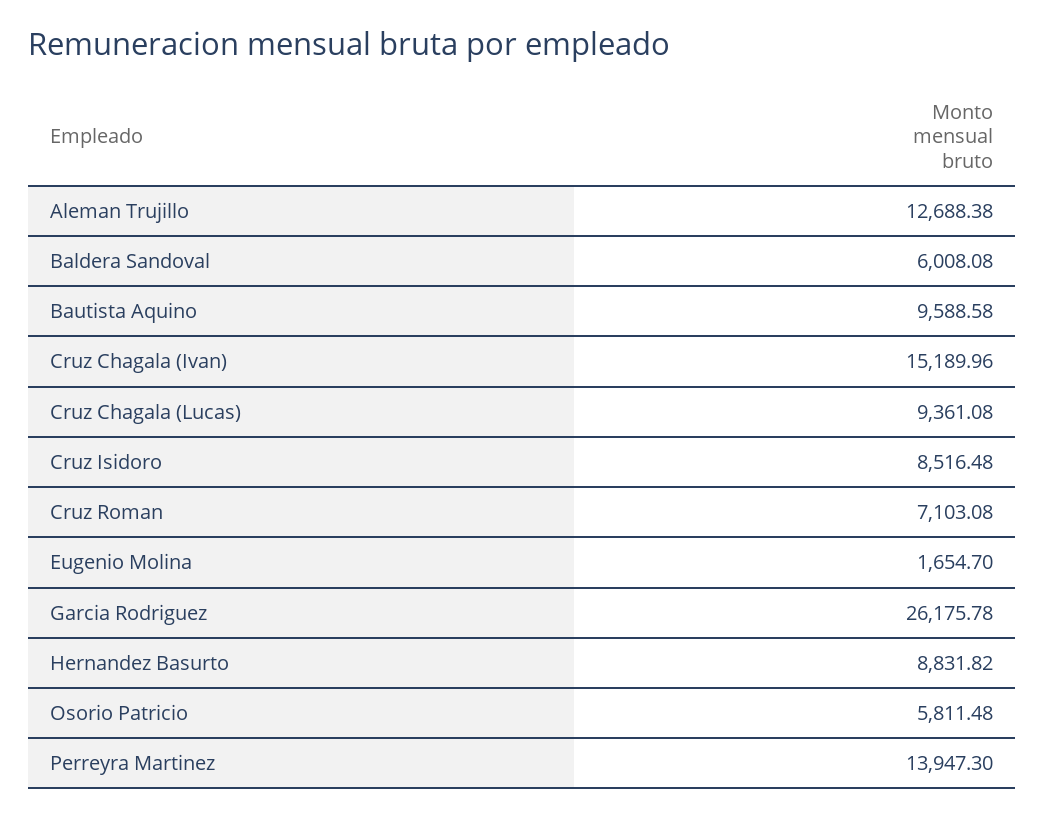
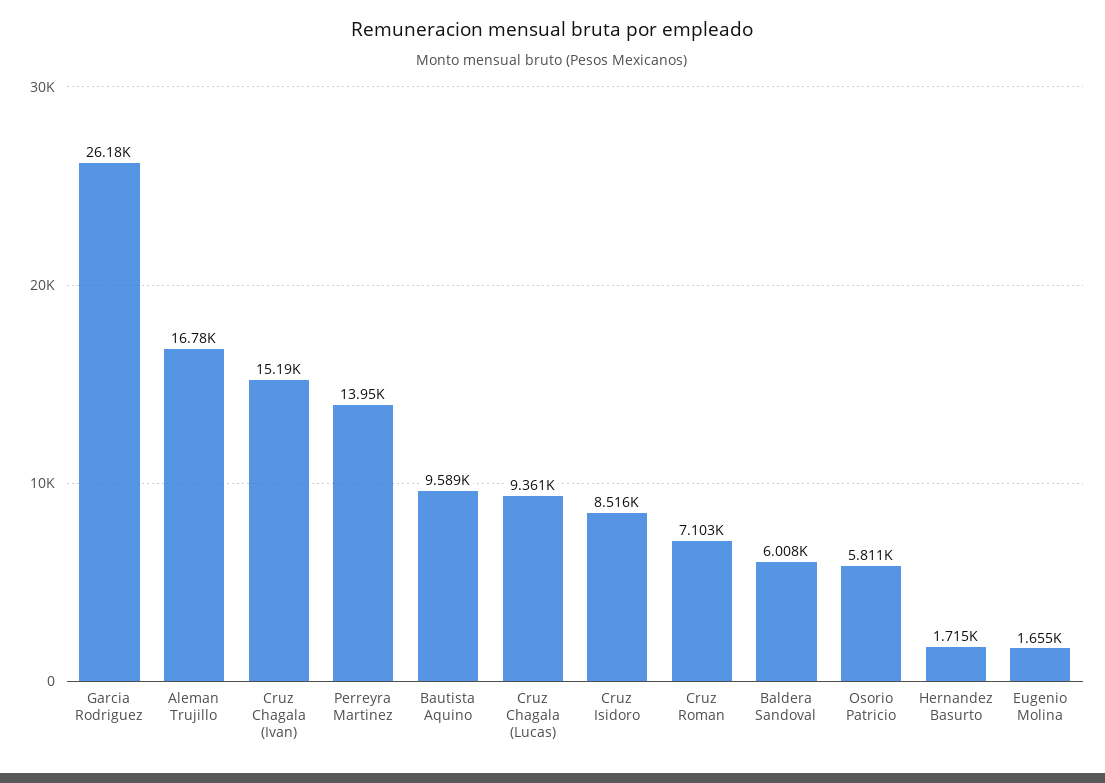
  {
-   "Aleman Trujillo": 12688.38,
+   "Aleman Trujillo": 16780,
    "Baldera Sandoval": 6008.08,
    "Bautista Aquino": 9588.58,
    "Cruz Chagala (Ivan)": 15189.96,
    "Cruz Chagala (Lucas)": 9361.08,
    "Cruz Isidoro": 8516.48,
    "Cruz Roman": 7103.08,
    "Eugenio Molina": 1654.7,
    "Garcia Rodriguez": 26175.78,
-   "Hernandez Basurto": 8831.82,
+   "Hernandez Basurto": 1715,
    "Osorio Patricio": 5811.48,
    "Perreyra Martinez": 13947.3
  }

